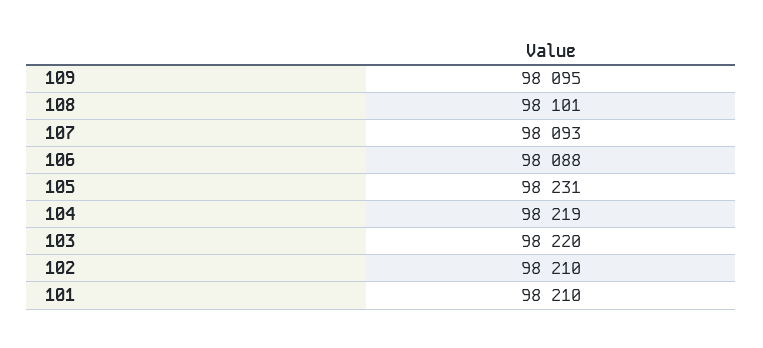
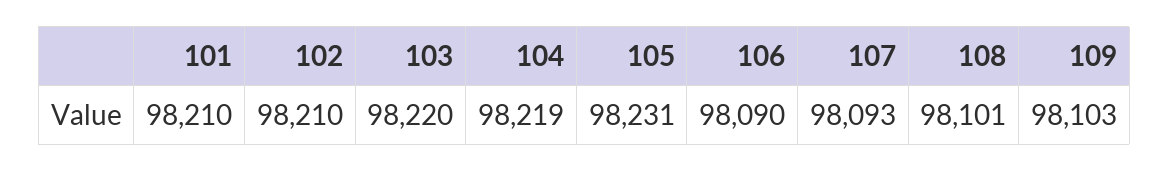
  {
-   "109": 98095,
+   "109": 98103,
    "108": 98101,
    "107": 98093,
-   "106": 98088,
+   "106": 98090,
    "105": 98231,
    "104": 98219,
    "103": 98220,
    "102": 98210,
    "101": 98210
  }

